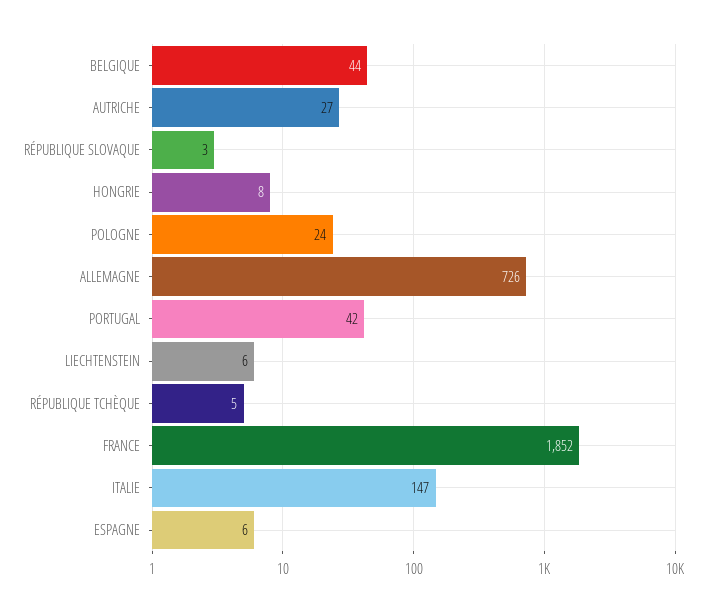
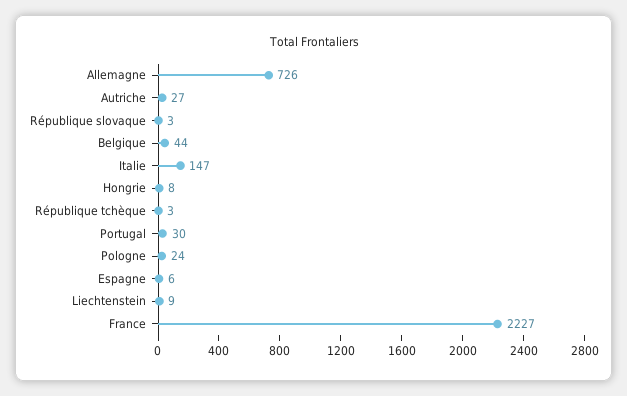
  {
    "BELGIQUE": 44,
    "AUTRICHE": 27,
    "RÉPUBLIQUE SLOVAQUE": 3,
    "HONGRIE": 8,
    "POLOGNE": 24,
    "ALLEMAGNE": 726,
-   "PORTUGAL": 42,
+   "PORTUGAL": 30,
-   "LIECHTENSTEIN": 6,
+   "LIECHTENSTEIN": 9,
-   "RÉPUBLIQUE TCHÈQUE": 5,
+   "RÉPUBLIQUE TCHÈQUE": 3,
-   "FRANCE": 1852,
+   "FRANCE": 2227,
    "ITALIE": 147,
    "ESPAGNE": 6
  }

